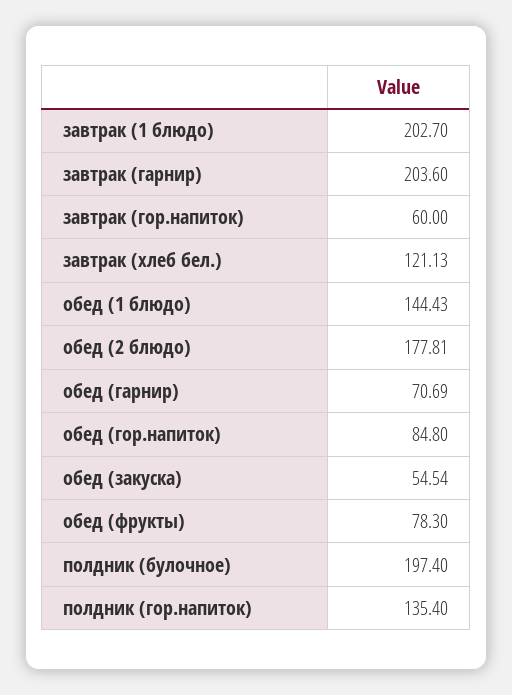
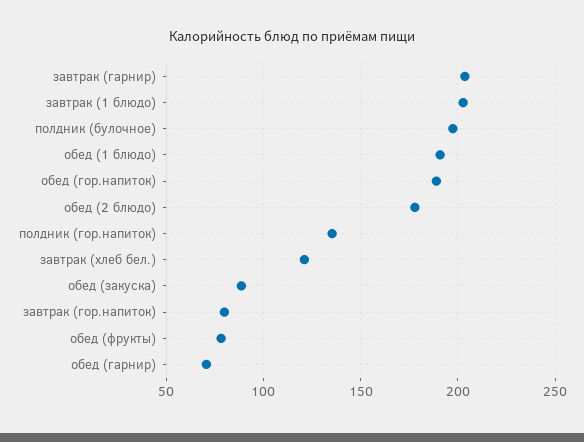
  {
    "завтрак (1 блюдо)": 202.7,
    "завтрак (гарнир)": 203.6,
-   "завтрак (гор.напиток)": 60,
+   "завтрак (гор.напиток)": 80,
    "завтрак (хлеб бел.)": 121.13,
-   "обед (1 блюдо)": 144.43,
+   "обед (1 блюдо)": 190,
    "обед (2 блюдо)": 177.81,
    "обед (гарнир)": 70.69,
-   "обед (гор.напиток)": 84.8,
+   "обед (гор.напиток)": 190,
-   "обед (закуска)": 54.54,
+   "обед (закуска)": 90,
    "обед (фрукты)": 78.3,
    "полдник (булочное)": 197.4,
    "полдник (гор.напиток)": 135.4
  }

